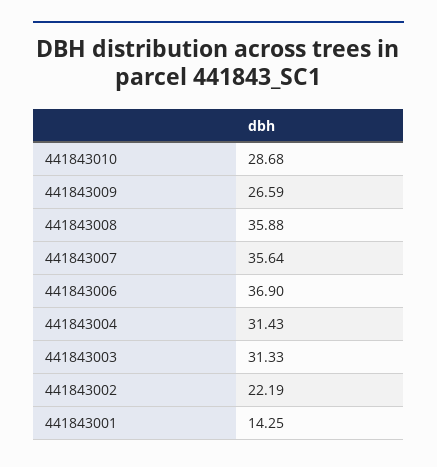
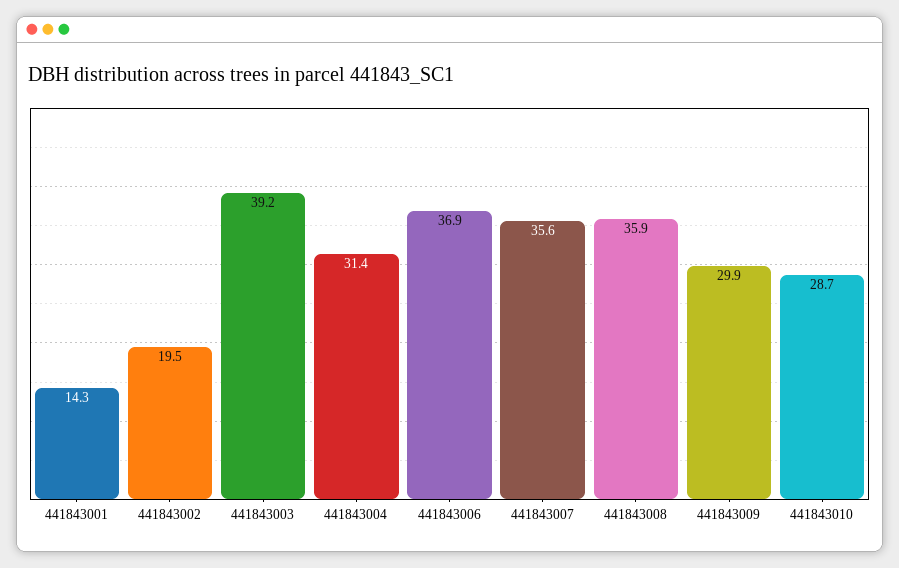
  {
    "441843010": 28.68,
-   "441843009": 26.59,
+   "441843009": 29.9,
    "441843008": 35.88,
    "441843007": 35.64,
    "441843006": 36.9,
    "441843004": 31.43,
-   "441843003": 31.33,
+   "441843003": 39.2,
-   "441843002": 22.19,
+   "441843002": 19.5,
    "441843001": 14.25
  }

